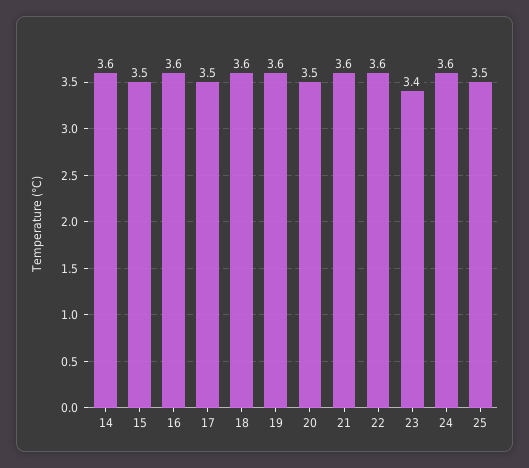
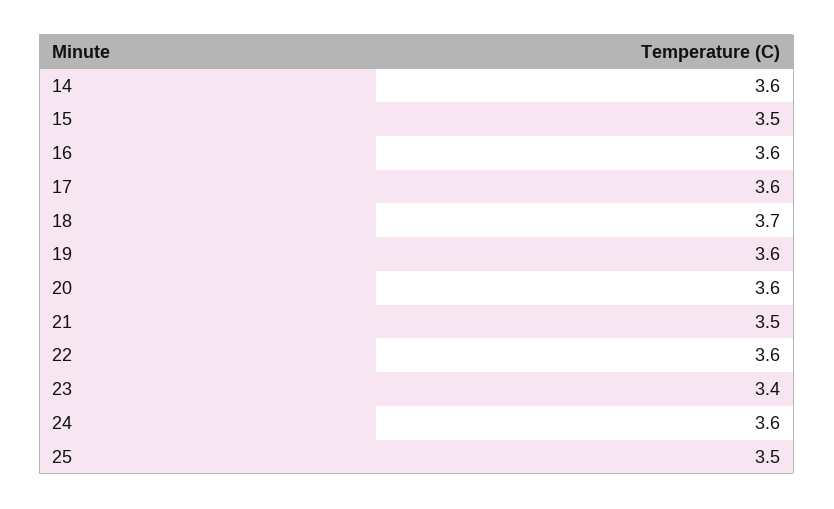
  {
    "14": 3.6,
    "15": 3.5,
    "16": 3.6,
-   "17": 3.5,
+   "17": 3.6,
-   "18": 3.6,
+   "18": 3.7,
    "19": 3.6,
-   "20": 3.5,
+   "20": 3.6,
-   "21": 3.6,
+   "21": 3.5,
    "22": 3.6,
    "23": 3.4,
    "24": 3.6,
    "25": 3.5
  }

